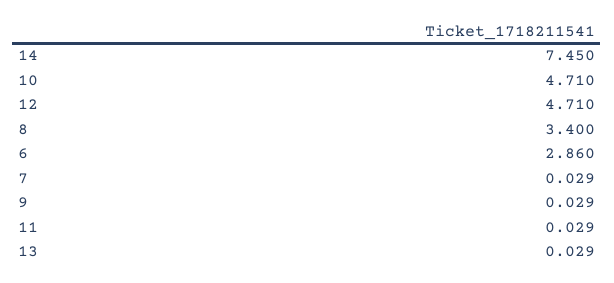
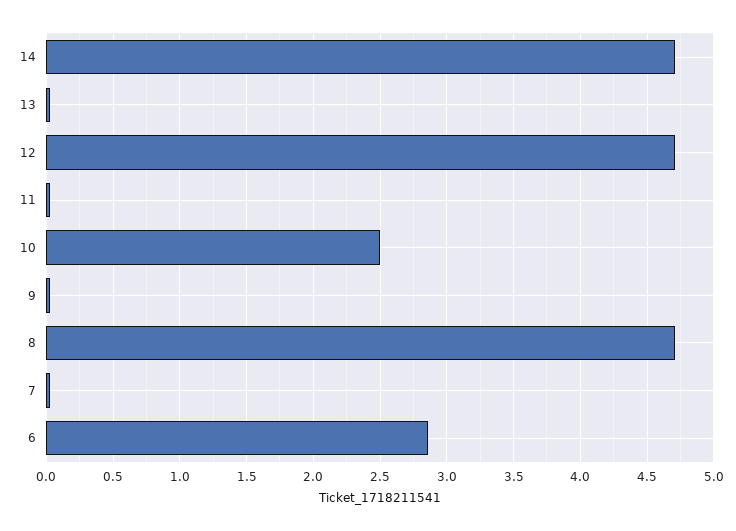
  {
-   "14": 7.45,
+   "14": 4.7,
-   "10": 4.71,
+   "10": 2.5,
    "12": 4.71,
-   "8": 3.4,
+   "8": 4.7,
    "6": 2.86,
    "7": 0.029,
    "9": 0.029,
    "11": 0.029,
    "13": 0.029
  }

